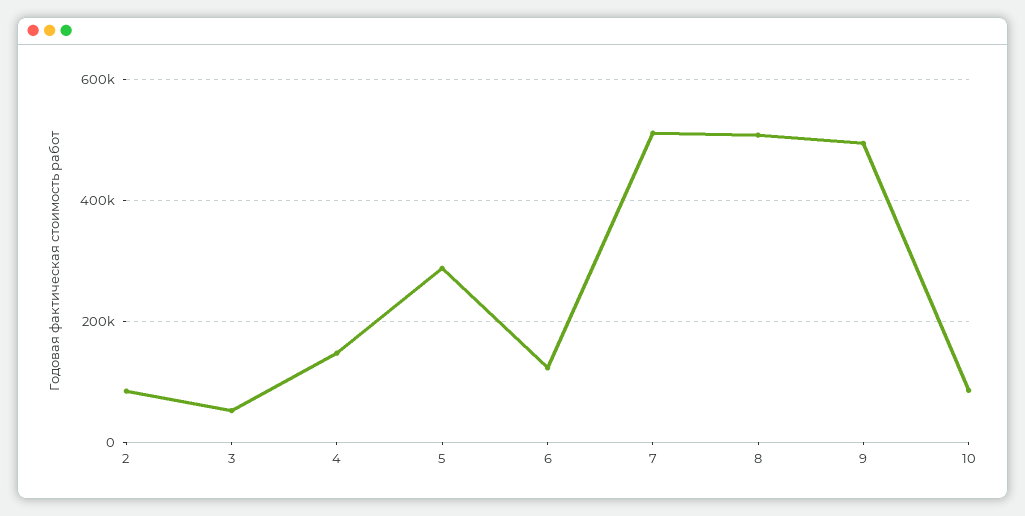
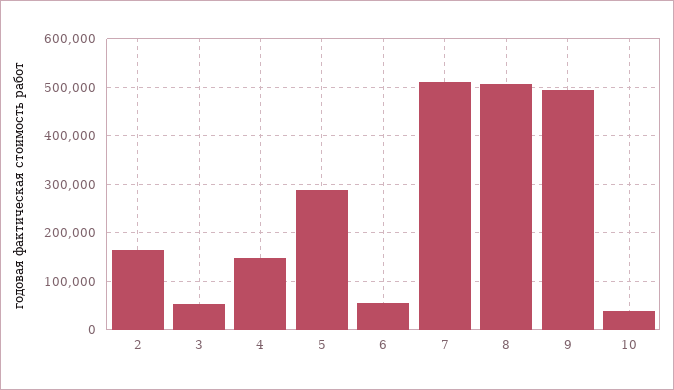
  {
-   "2": 80000,
+   "2": 160000,
    "3": 60000,
    "4": 140000,
    "5": 280000,
-   "6": 120000,
+   "6": 60000,
    "7": 520000,
    "8": 500000,
    "9": 500000,
-   "10": 80000
+   "10": 40000
  }

